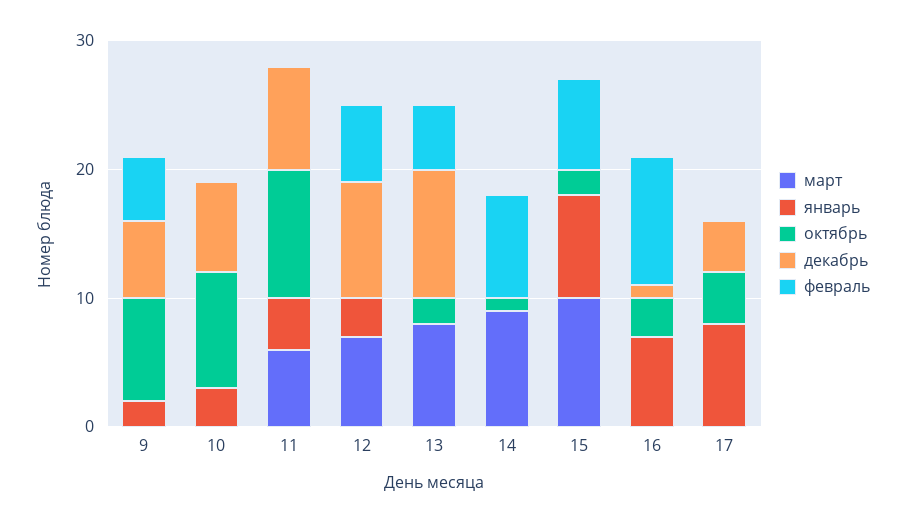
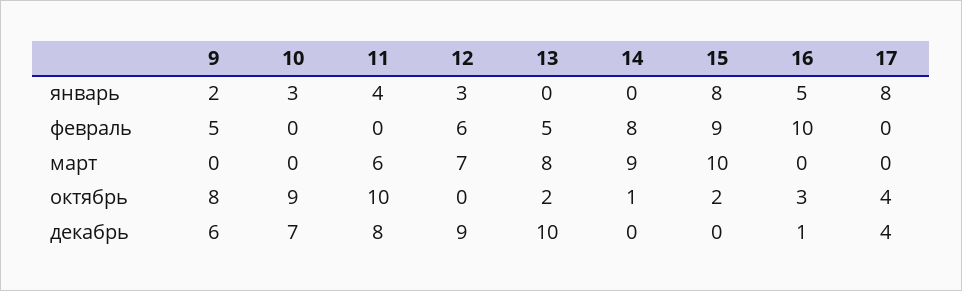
  {
    "март": {
      "9": 0,
      "10": 0,
      "11": 6,
      "12": 7,
      "13": 8,
      "14": 9,
      "15": 10,
      "16": 0,
      "17": 0
    },
    "январь": {
      "9": 2,
      "10": 3,
      "11": 4,
      "12": 3,
      "13": 0,
      "14": 0,
      "15": 8,
-     "16": 7,
+     "16": 5,
      "17": 8
    },
    "октябрь": {
      "9": 8,
      "10": 9,
      "11": 10,
      "12": 0,
      "13": 2,
      "14": 1,
      "15": 2,
      "16": 3,
      "17": 4
    },
    "декабрь": {
      "9": 6,
      "10": 7,
      "11": 8,
      "12": 9,
      "13": 10,
      "14": 0,
      "15": 0,
      "16": 1,
      "17": 4
    },
    "февраль": {
      "9": 5,
      "10": 0,
      "11": 0,
      "12": 6,
      "13": 5,
      "14": 8,
-     "15": 7,
+     "15": 9,
      "16": 10,
      "17": 0
    }
  }

